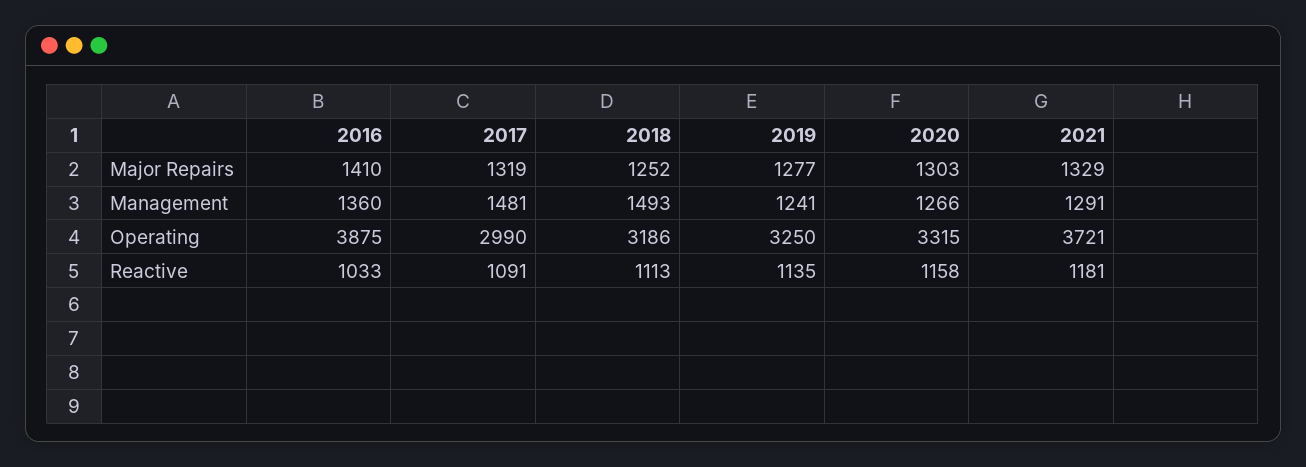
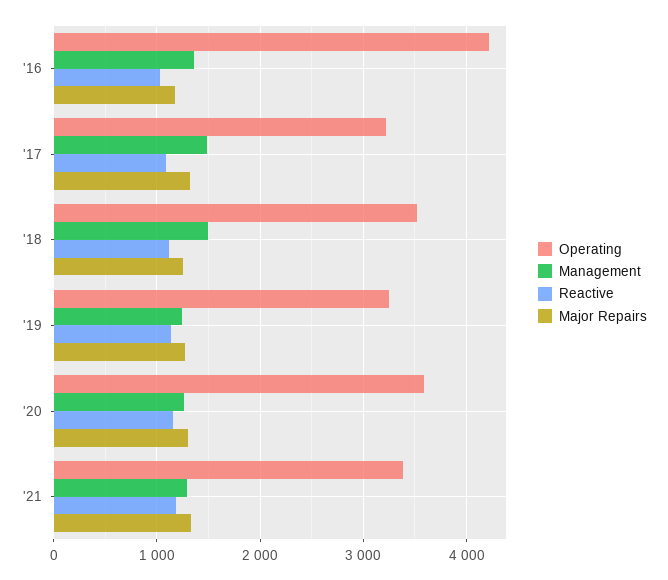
  {
    "Major Repairs": {
-     "2016": 1410,
+     "2016": 1200,
      "2017": 1319,
      "2018": 1252,
      "2019": 1277,
      "2020": 1303,
      "2021": 1329
    },
    "Management": {
      "2016": 1360,
      "2017": 1481,
      "2018": 1493,
      "2019": 1241,
      "2020": 1266,
      "2021": 1291
    },
    "Operating": {
-     "2016": 3875,
+     "2016": 4200,
-     "2017": 2990,
+     "2017": 3200,
-     "2018": 3186,
+     "2018": 3500,
      "2019": 3250,
-     "2020": 3315,
+     "2020": 3600,
-     "2021": 3721
+     "2021": 3400
    },
    "Reactive": {
      "2016": 1033,
      "2017": 1091,
      "2018": 1113,
      "2019": 1135,
      "2020": 1158,
      "2021": 1181
    }
  }

